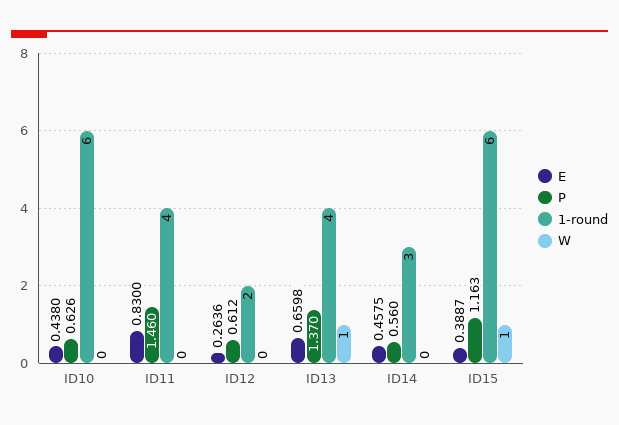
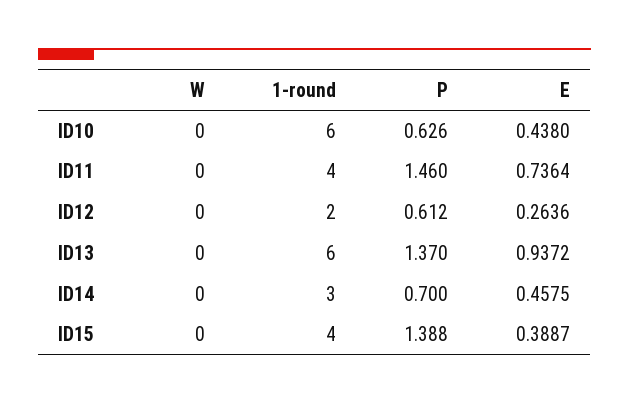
  {
    "E": {
      "ID10": 0.438,
-     "ID11": 0.83,
+     "ID11": 0.7364,
      "ID12": 0.2636,
-     "ID13": 0.6598,
+     "ID13": 0.9372,
      "ID14": 0.4575,
      "ID15": 0.3887
    },
    "P": {
      "ID10": 0.626,
      "ID11": 1.46,
      "ID12": 0.612,
      "ID13": 1.37,
-     "ID14": 0.56,
+     "ID14": 0.7,
-     "ID15": 1.163
+     "ID15": 1.388
    },
    "1-round": {
      "ID10": 6,
      "ID11": 4,
      "ID12": 2,
-     "ID13": 4,
+     "ID13": 6,
      "ID14": 3,
-     "ID15": 6
+     "ID15": 4
    },
    "W": {
      "ID10": 0,
      "ID11": 0,
      "ID12": 0,
-     "ID13": 1,
+     "ID13": 0,
      "ID14": 0,
-     "ID15": 1
+     "ID15": 0
    }
  }

